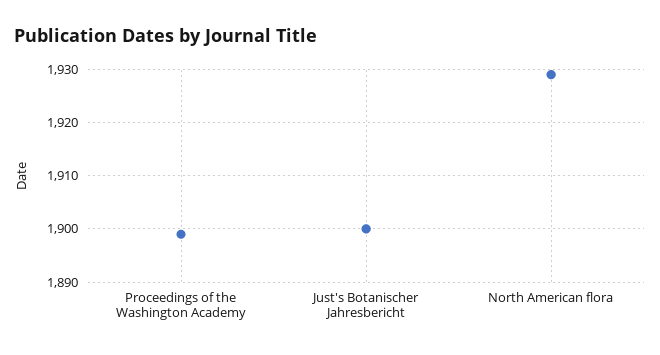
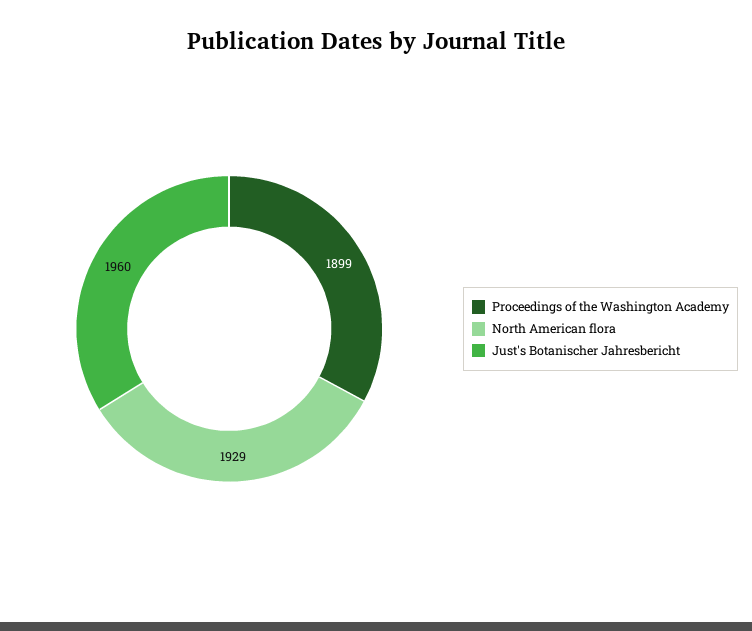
  {
    "Proceedings of the Washington Academy": 1899,
-   "Just's Botanischer Jahresbericht": 1900,
+   "Just's Botanischer Jahresbericht": 1960,
    "North American flora": 1929
  }

